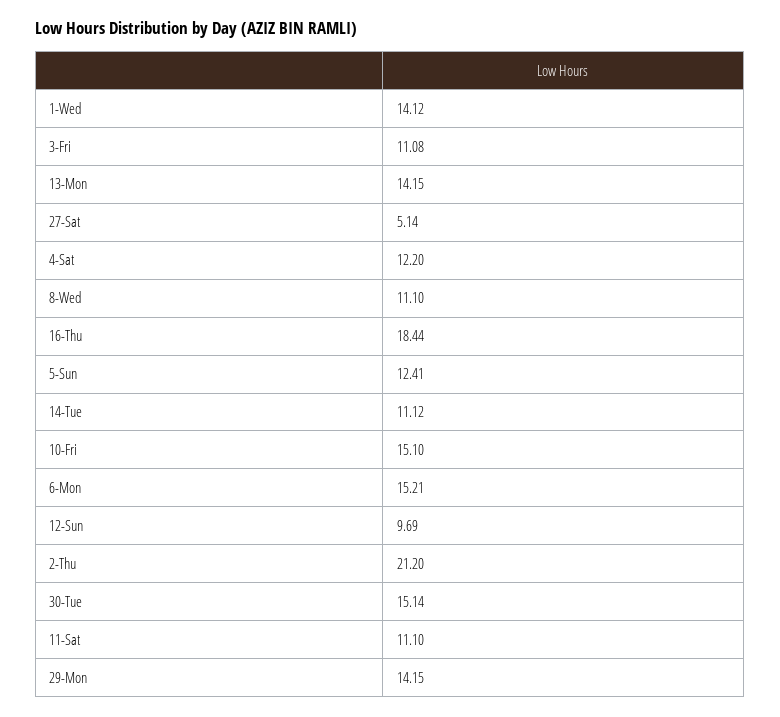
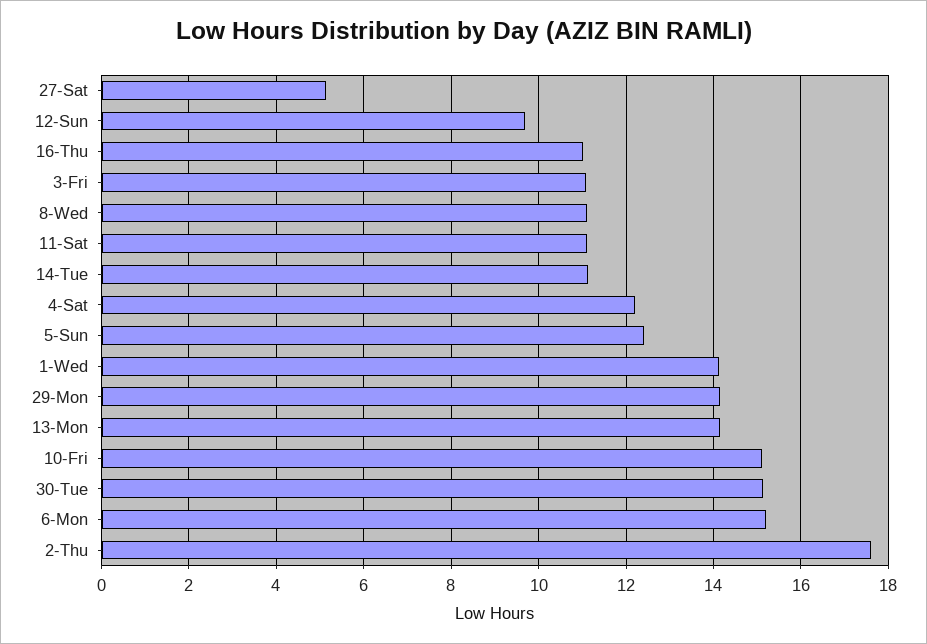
  {
    "1-Wed": 14.12,
    "3-Fri": 11.08,
    "13-Mon": 14.15,
    "27-Sat": 5.14,
    "4-Sat": 12.2,
    "8-Wed": 11.1,
-   "16-Thu": 18.44,
+   "16-Thu": 11,
    "5-Sun": 12.41,
    "14-Tue": 11.12,
    "10-Fri": 15.1,
    "6-Mon": 15.21,
    "12-Sun": 9.69,
-   "2-Thu": 21.2,
+   "2-Thu": 17.6,
    "30-Tue": 15.14,
    "11-Sat": 11.1,
    "29-Mon": 14.15
  }

